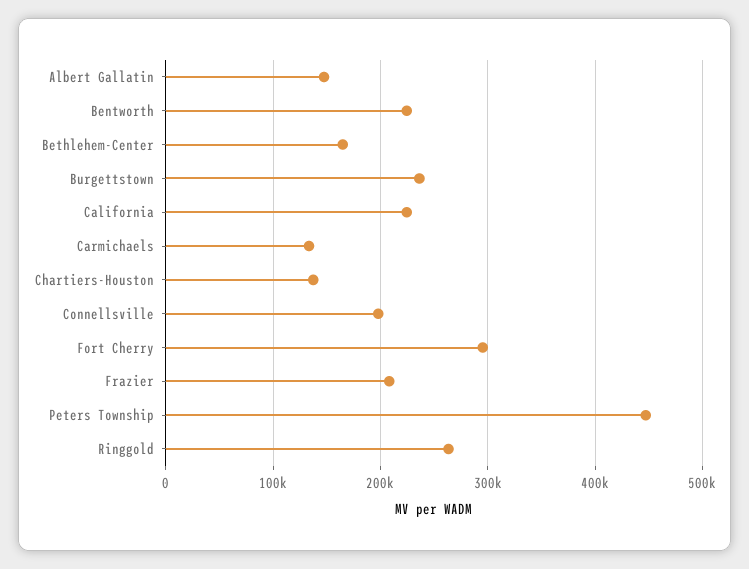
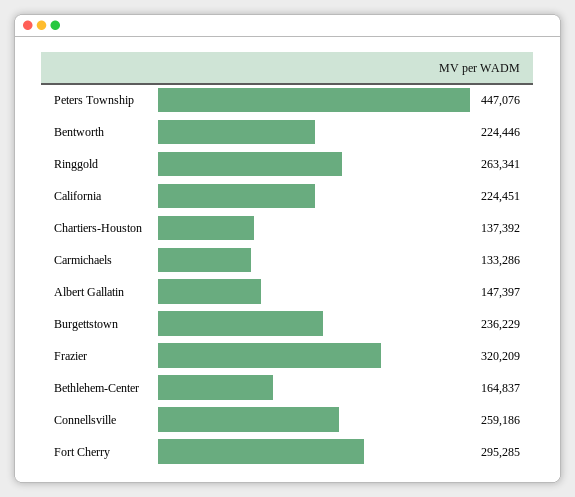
  {
    "Albert Gallatin": 147397,
    "Bentworth": 224446,
    "Bethlehem-Center": 164837,
    "Burgettstown": 236229,
    "California": 224451,
    "Carmichaels": 133286,
    "Chartiers-Houston": 137392,
-   "Connellsville": 200000,
+   "Connellsville": 259186,
    "Fort Cherry": 295285,
-   "Frazier": 210000,
+   "Frazier": 320209,
    "Peters Township": 447076,
    "Ringgold": 263341
  }

